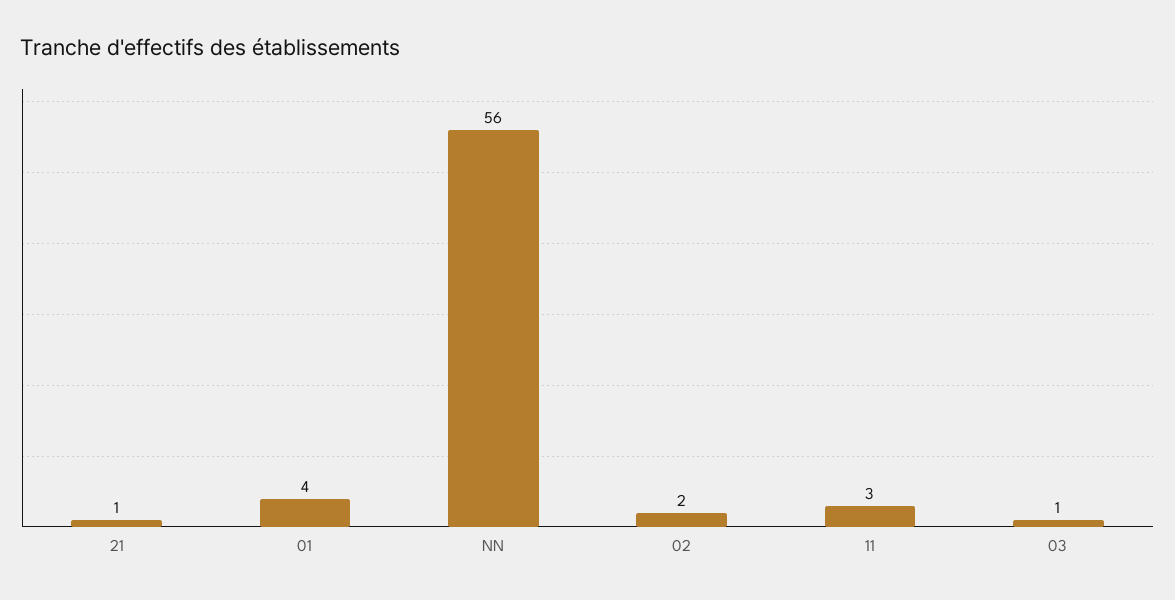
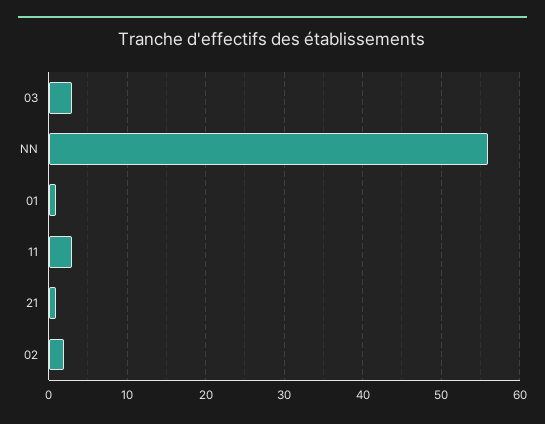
  {
    "21": 1,
-   "01": 4,
+   "01": 1,
    "NN": 56,
    "02": 2,
    "11": 3,
-   "03": 1
+   "03": 3
  }

